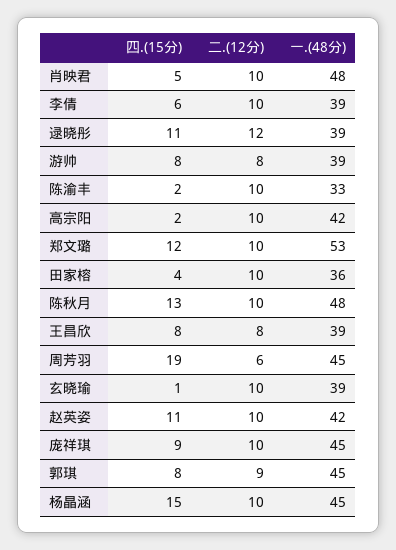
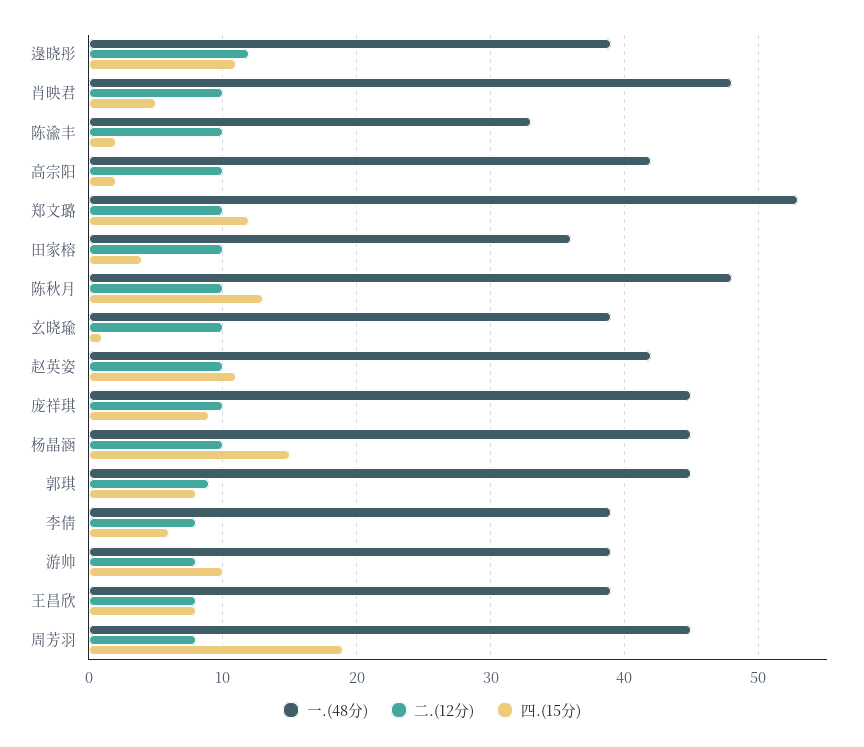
  {
    "四.(15分)": {
      "肖映君": 5,
      "李倩": 6,
      "逯晓彤": 11,
-     "游帅": 8,
+     "游帅": 10,
      "陈渝丰": 2,
      "高宗阳": 2,
      "郑文璐": 12,
      "田家榕": 4,
      "陈秋月": 13,
      "王昌欣": 8,
      "周芳羽": 19,
      "玄晓瑜": 1,
      "赵英姿": 11,
      "庞祥琪": 9,
      "郭琪": 8,
      "杨晶涵": 15
    },
    "二.(12分)": {
      "肖映君": 10,
-     "李倩": 10,
+     "李倩": 8,
      "逯晓彤": 12,
      "游帅": 8,
      "陈渝丰": 10,
      "高宗阳": 10,
      "郑文璐": 10,
      "田家榕": 10,
      "陈秋月": 10,
      "王昌欣": 8,
-     "周芳羽": 6,
+     "周芳羽": 8,
      "玄晓瑜": 10,
      "赵英姿": 10,
      "庞祥琪": 10,
      "郭琪": 9,
      "杨晶涵": 10
    },
    "一.(48分)": {
      "肖映君": 48,
      "李倩": 39,
      "逯晓彤": 39,
      "游帅": 39,
      "陈渝丰": 33,
      "高宗阳": 42,
      "郑文璐": 53,
      "田家榕": 36,
      "陈秋月": 48,
      "王昌欣": 39,
      "周芳羽": 45,
      "玄晓瑜": 39,
      "赵英姿": 42,
      "庞祥琪": 45,
      "郭琪": 45,
      "杨晶涵": 45
    }
  }

